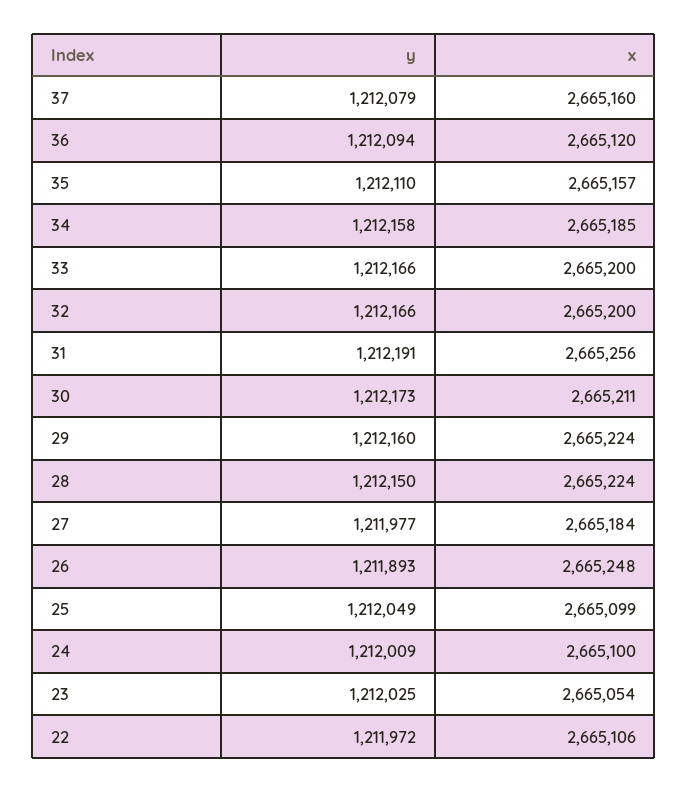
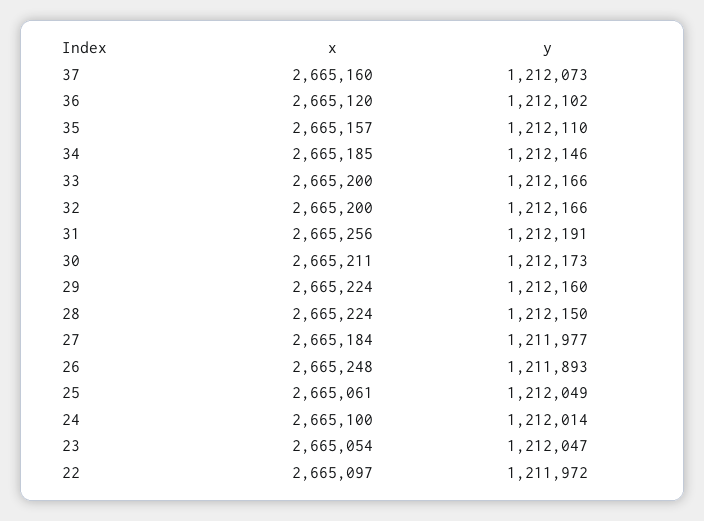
  {
    "y": {
-     "37": 1212079,
+     "37": 1212073,
-     "36": 1212094,
+     "36": 1212102,
      "35": 1212110,
-     "34": 1212158,
+     "34": 1212146,
      "33": 1212166,
      "32": 1212166,
      "31": 1212191,
      "30": 1212173,
      "29": 1212160,
      "28": 1212150,
      "27": 1211977,
      "26": 1211893,
      "25": 1212049,
-     "24": 1212009,
+     "24": 1212014,
-     "23": 1212025,
+     "23": 1212047,
      "22": 1211972
    },
    "x": {
      "37": 2665160,
      "36": 2665120,
      "35": 2665157,
      "34": 2665185,
      "33": 2665200,
      "32": 2665200,
      "31": 2665256,
      "30": 2665211,
      "29": 2665224,
      "28": 2665224,
      "27": 2665184,
      "26": 2665248,
-     "25": 2665099,
+     "25": 2665061,
      "24": 2665100,
      "23": 2665054,
-     "22": 2665106
+     "22": 2665097
    }
  }

